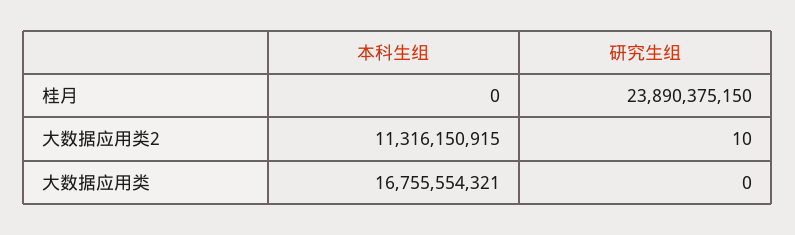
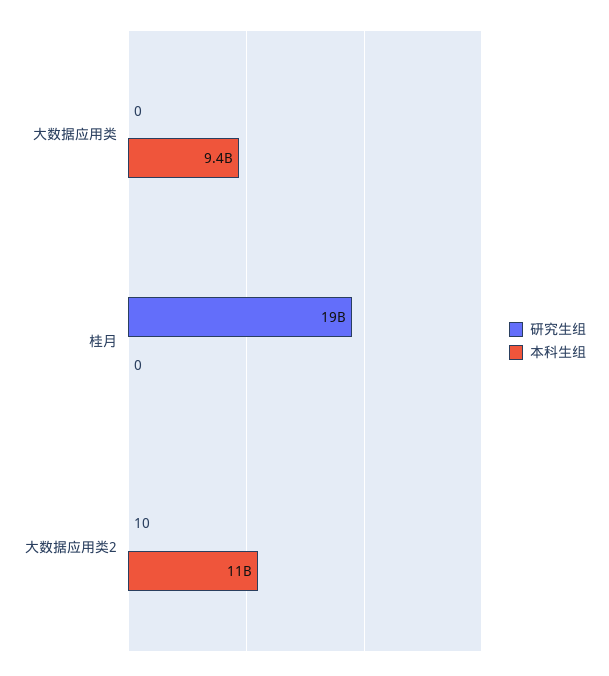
  {
    "本科生组": {
      "桂月": 0,
      "大数据应用类2": 11316150915,
-     "大数据应用类": 16755554321
+     "大数据应用类": 9400000000
    },
    "研究生组": {
-     "桂月": 23890375150,
+     "桂月": 19000000000,
      "大数据应用类2": 10,
      "大数据应用类": 0
    }
  }

